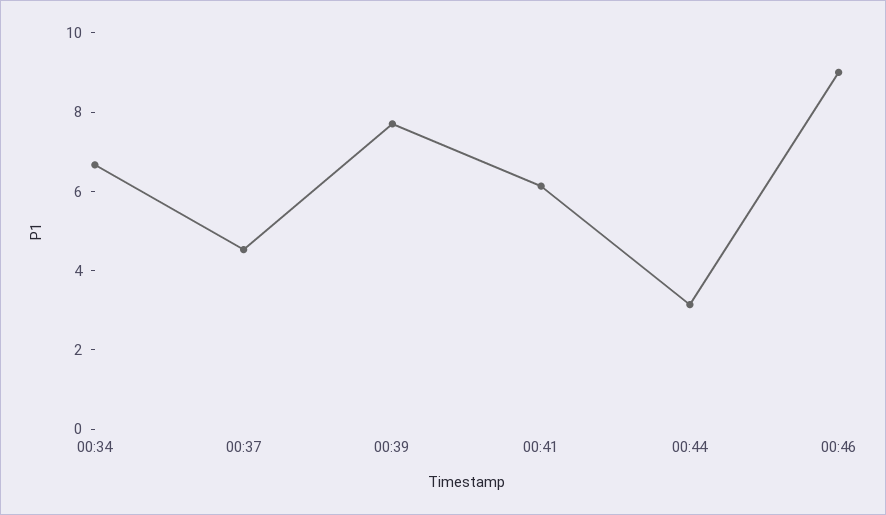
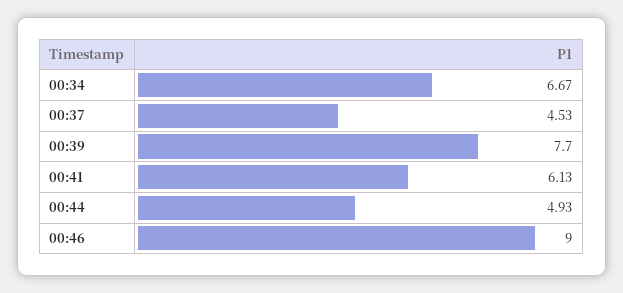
  {
    "00:34": 6.67,
    "00:37": 4.53,
    "00:39": 7.7,
    "00:41": 6.13,
-   "00:44": 3,
+   "00:44": 4.93,
    "00:46": 9
  }

